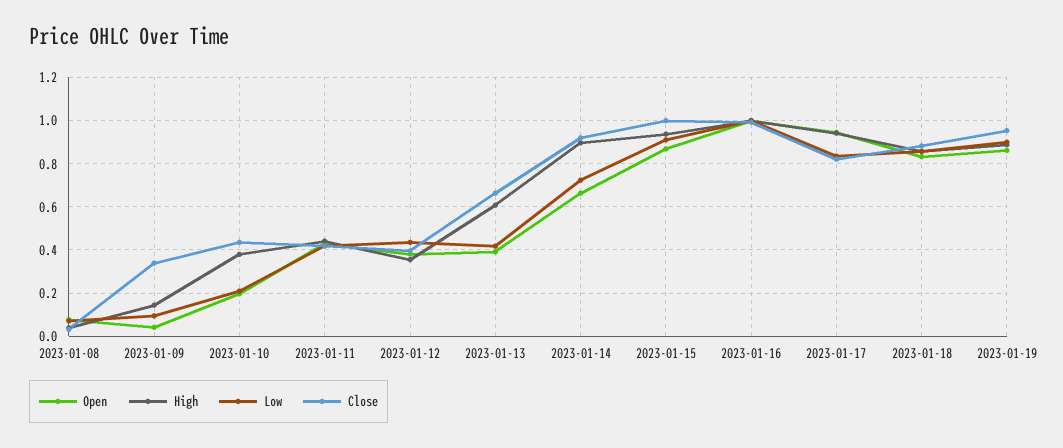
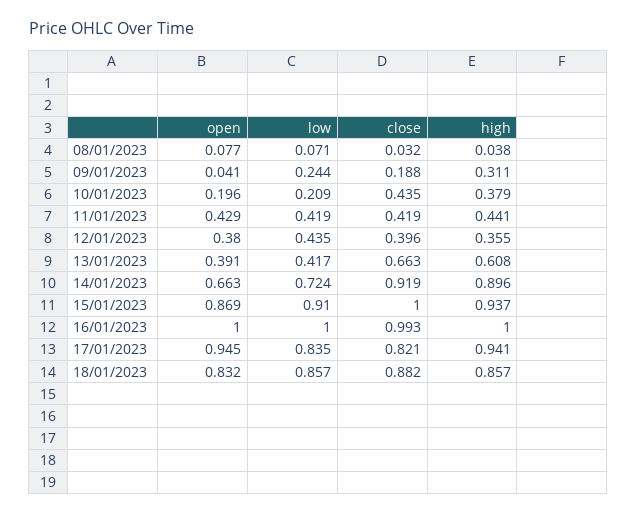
  {
    "Open": {
      "2023-01-08": 0.077,
      "2023-01-09": 0.041,
      "2023-01-10": 0.196,
      "2023-01-11": 0.429,
      "2023-01-12": 0.38,
      "2023-01-13": 0.391,
      "2023-01-14": 0.663,
      "2023-01-15": 0.869,
      "2023-01-16": 1,
      "2023-01-17": 0.945,
-     "2023-01-18": 0.832,
+     "2023-01-18": 0.832
-     "2023-01-19": 0.85
    },
    "High": {
      "2023-01-08": 0.038,
-     "2023-01-09": 0.15,
+     "2023-01-09": 0.311,
      "2023-01-10": 0.379,
      "2023-01-11": 0.441,
      "2023-01-12": 0.355,
      "2023-01-13": 0.608,
      "2023-01-14": 0.896,
      "2023-01-15": 0.937,
      "2023-01-16": 1,
      "2023-01-17": 0.941,
-     "2023-01-18": 0.857,
+     "2023-01-18": 0.857
-     "2023-01-19": 0.9
    },
    "Low": {
      "2023-01-08": 0.071,
-     "2023-01-09": 0.1,
+     "2023-01-09": 0.244,
      "2023-01-10": 0.209,
      "2023-01-11": 0.419,
      "2023-01-12": 0.435,
      "2023-01-13": 0.417,
      "2023-01-14": 0.724,
      "2023-01-15": 0.91,
      "2023-01-16": 1,
      "2023-01-17": 0.835,
-     "2023-01-18": 0.857,
+     "2023-01-18": 0.857
-     "2023-01-19": 0.9
    },
    "Close": {
      "2023-01-08": 0.032,
-     "2023-01-09": 0.35,
+     "2023-01-09": 0.188,
      "2023-01-10": 0.435,
      "2023-01-11": 0.419,
      "2023-01-12": 0.396,
      "2023-01-13": 0.663,
      "2023-01-14": 0.919,
      "2023-01-15": 1,
      "2023-01-16": 0.993,
      "2023-01-17": 0.821,
-     "2023-01-18": 0.882,
+     "2023-01-18": 0.882
-     "2023-01-19": 0.95
    }
  }

